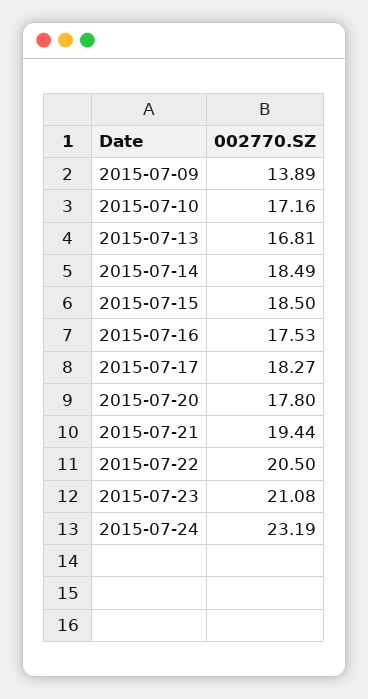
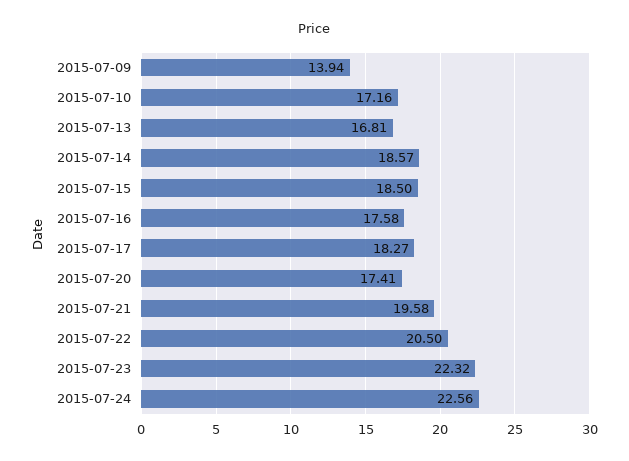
  {
-   "2015-07-09": 13.89,
+   "2015-07-09": 13.94,
    "2015-07-10": 17.16,
    "2015-07-13": 16.81,
-   "2015-07-14": 18.49,
+   "2015-07-14": 18.57,
    "2015-07-15": 18.5,
-   "2015-07-16": 17.53,
+   "2015-07-16": 17.58,
    "2015-07-17": 18.27,
-   "2015-07-20": 17.8,
+   "2015-07-20": 17.41,
-   "2015-07-21": 19.44,
+   "2015-07-21": 19.58,
    "2015-07-22": 20.5,
-   "2015-07-23": 21.08,
+   "2015-07-23": 22.32,
-   "2015-07-24": 23.19
+   "2015-07-24": 22.56
  }

